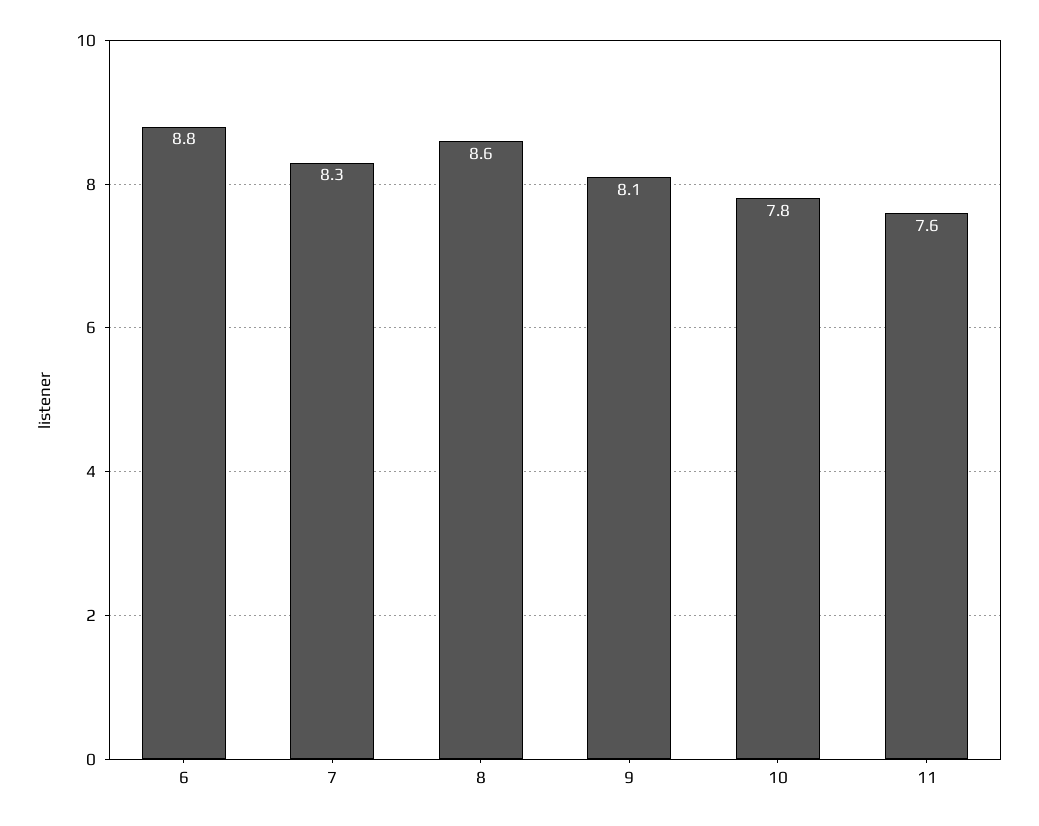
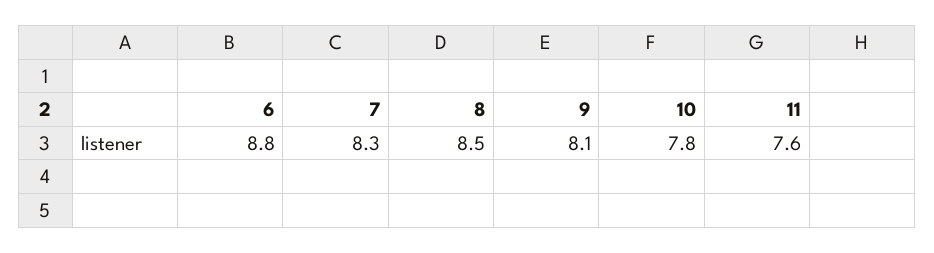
  {
    "6": 8.8,
    "7": 8.3,
-   "8": 8.6,
+   "8": 8.5,
    "9": 8.1,
    "10": 7.8,
    "11": 7.6
  }

